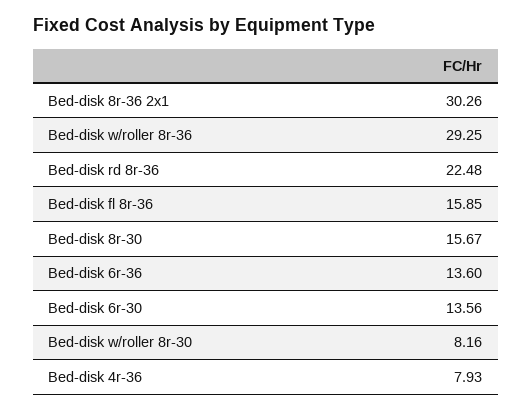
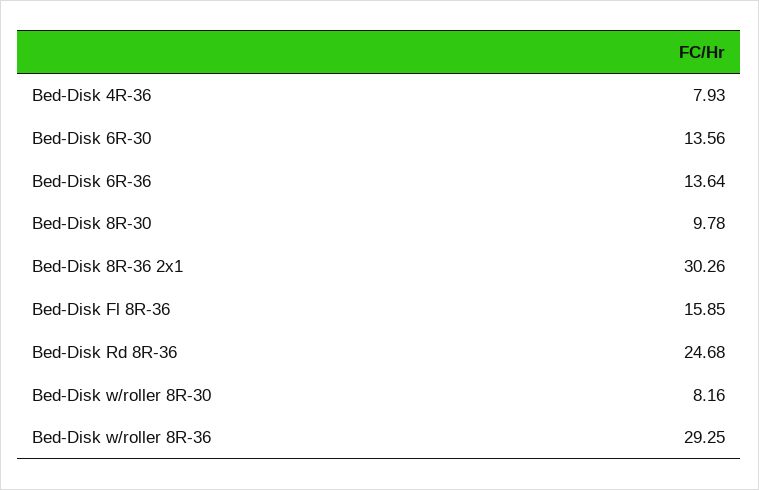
  {
    "Bed-disk 8r-36 2x1": 30.26,
    "Bed-disk w/roller 8r-36": 29.25,
-   "Bed-disk rd 8r-36": 22.48,
+   "Bed-disk rd 8r-36": 24.68,
    "Bed-disk fl 8r-36": 15.85,
-   "Bed-disk 8r-30": 15.67,
+   "Bed-disk 8r-30": 9.78,
-   "Bed-disk 6r-36": 13.6,
+   "Bed-disk 6r-36": 13.64,
    "Bed-disk 6r-30": 13.56,
    "Bed-disk w/roller 8r-30": 8.16,
    "Bed-disk 4r-36": 7.93
  }

